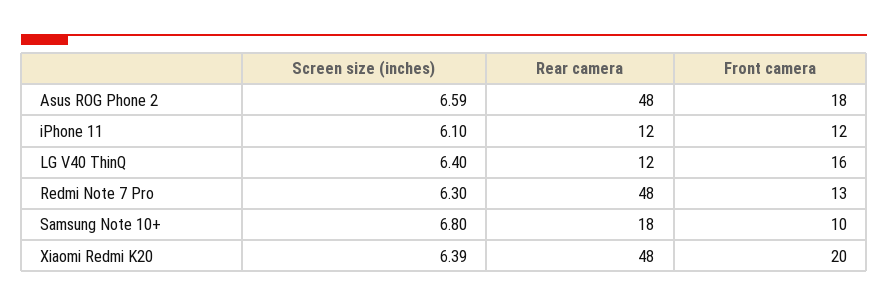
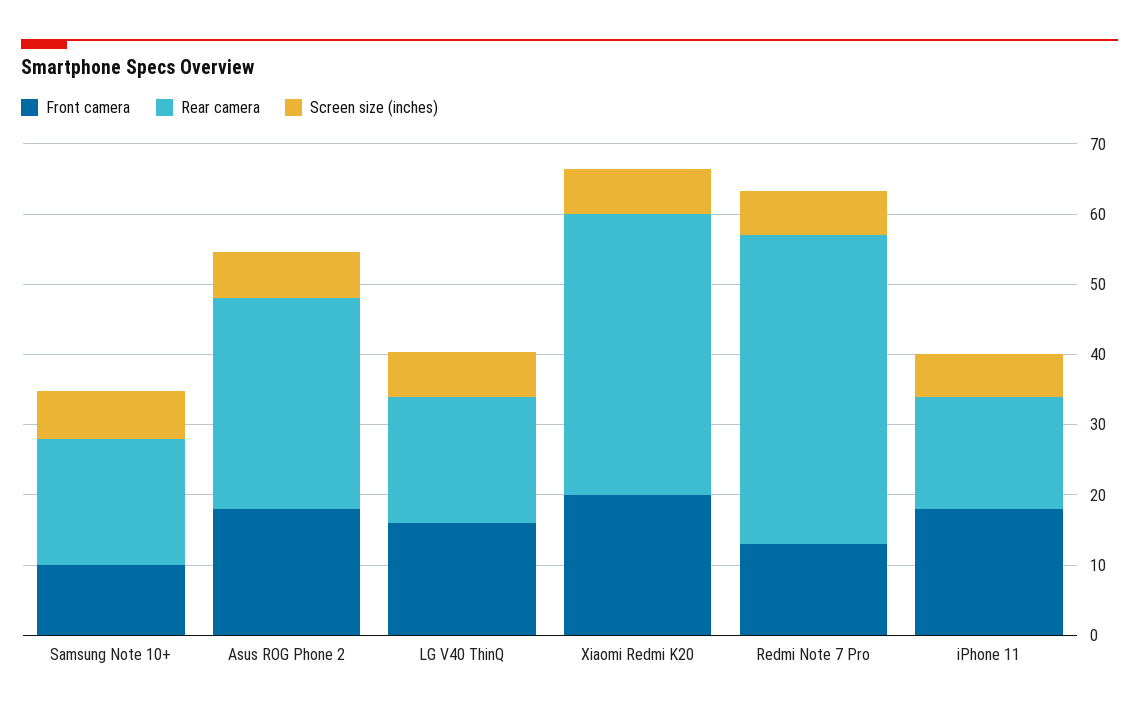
  {
    "Screen size (inches)": {
      "Asus ROG Phone 2": 6.59,
      "iPhone 11": 6.1,
      "LG V40 ThinQ": 6.4,
      "Redmi Note 7 Pro": 6.3,
      "Samsung Note 10+": 6.8,
      "Xiaomi Redmi K20": 6.39
    },
    "Rear camera": {
-     "Asus ROG Phone 2": 48,
+     "Asus ROG Phone 2": 30,
-     "iPhone 11": 12,
+     "iPhone 11": 16,
-     "LG V40 ThinQ": 12,
+     "LG V40 ThinQ": 18,
-     "Redmi Note 7 Pro": 48,
+     "Redmi Note 7 Pro": 44,
      "Samsung Note 10+": 18,
-     "Xiaomi Redmi K20": 48
+     "Xiaomi Redmi K20": 40
    },
    "Front camera": {
      "Asus ROG Phone 2": 18,
-     "iPhone 11": 12,
+     "iPhone 11": 18,
      "LG V40 ThinQ": 16,
      "Redmi Note 7 Pro": 13,
      "Samsung Note 10+": 10,
      "Xiaomi Redmi K20": 20
    }
  }

